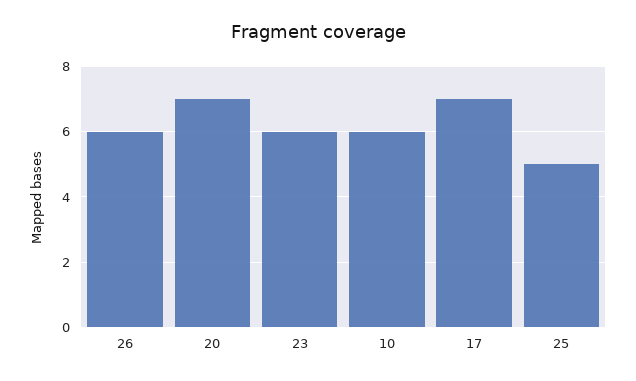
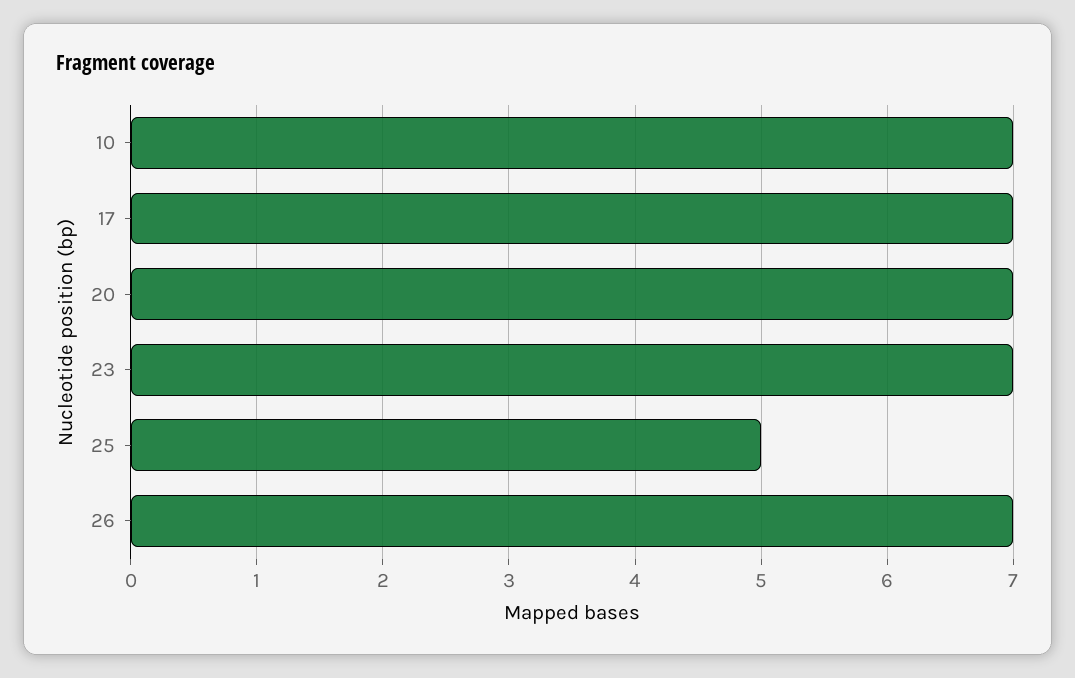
  {
-   "26": 6,
+   "26": 7,
    "20": 7,
-   "23": 6,
+   "23": 7,
-   "10": 6,
+   "10": 7,
    "17": 7,
    "25": 5
  }

